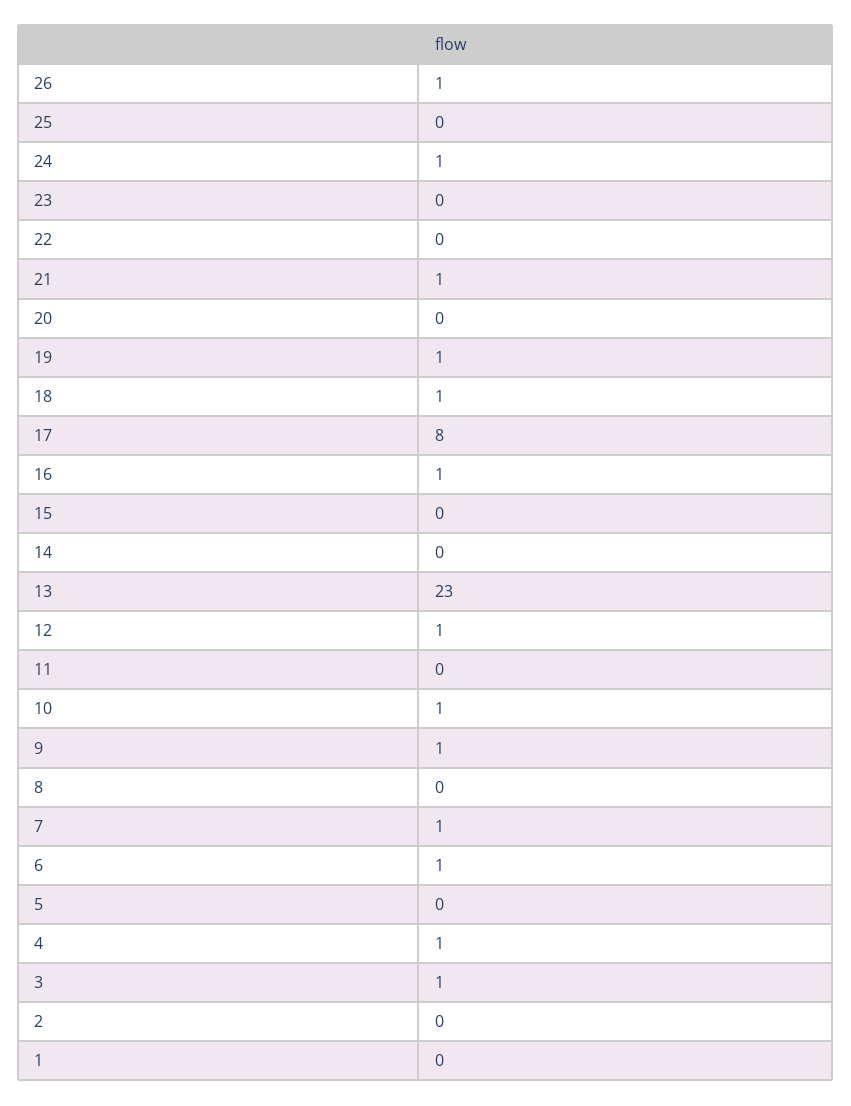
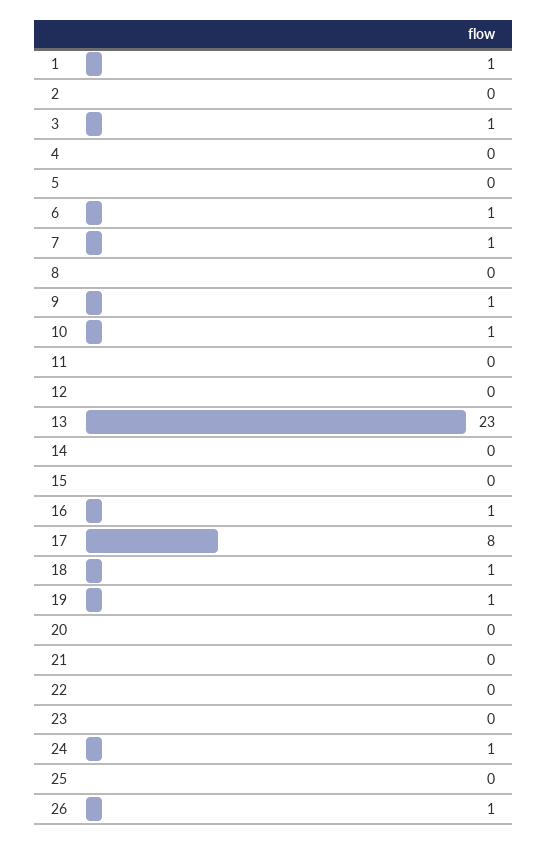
  {
    "26": 1,
    "25": 0,
    "24": 1,
    "23": 0,
    "22": 0,
-   "21": 1,
+   "21": 0,
    "20": 0,
    "19": 1,
    "18": 1,
    "17": 8,
    "16": 1,
    "15": 0,
    "14": 0,
    "13": 23,
-   "12": 1,
+   "12": 0,
    "11": 0,
    "10": 1,
    "9": 1,
    "8": 0,
    "7": 1,
    "6": 1,
    "5": 0,
-   "4": 1,
+   "4": 0,
    "3": 1,
    "2": 0,
-   "1": 0
+   "1": 1
  }

